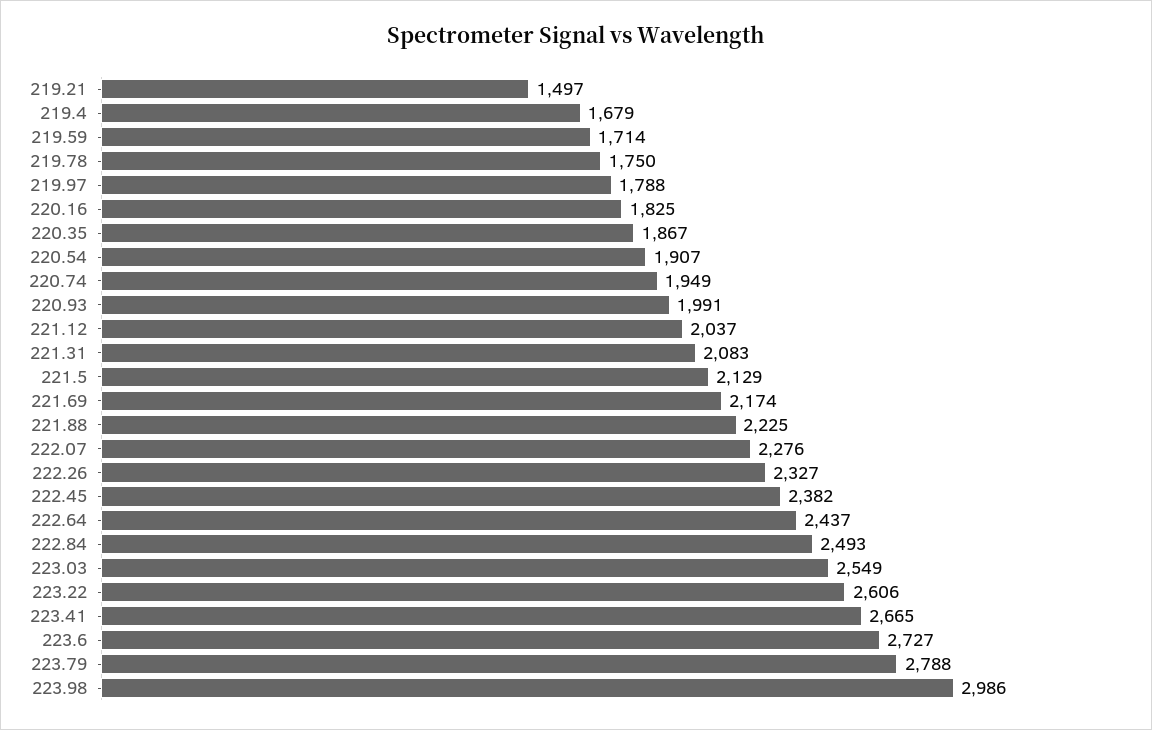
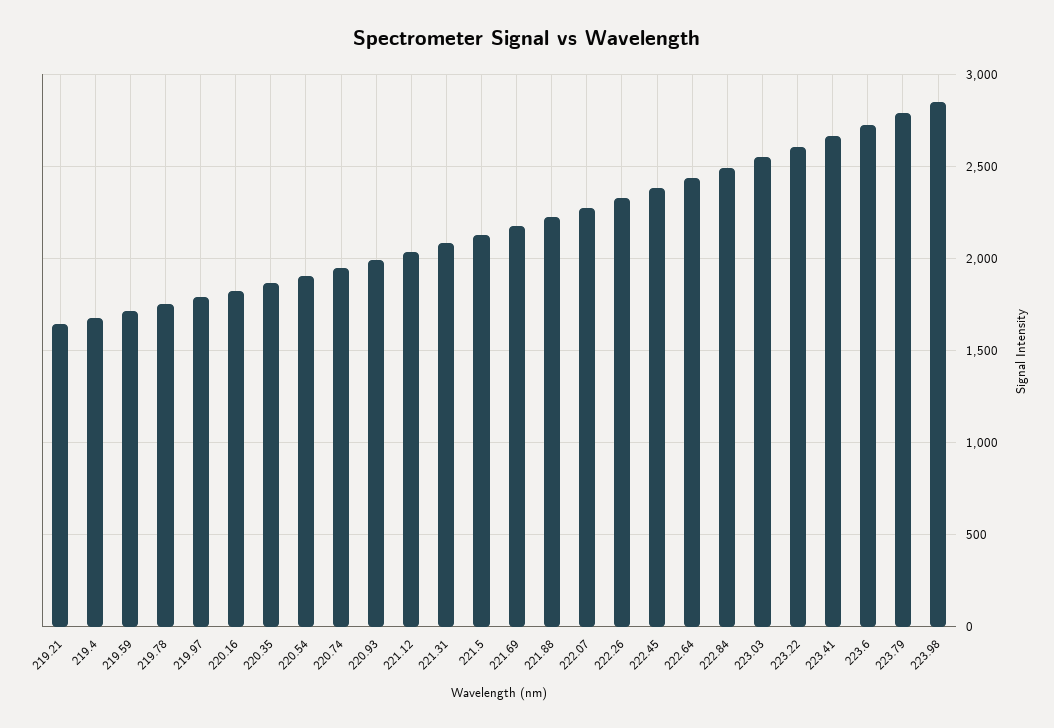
  {
-   "219.21": 1497,
+   "219.21": 1650,
    "219.4": 1679,
    "219.59": 1714,
    "219.78": 1750,
    "219.97": 1788,
    "220.16": 1825,
    "220.35": 1867,
    "220.54": 1907,
    "220.74": 1949,
    "220.93": 1991,
    "221.12": 2037,
    "221.31": 2083,
    "221.5": 2129,
    "221.69": 2174,
    "221.88": 2225,
    "222.07": 2276,
    "222.26": 2327,
    "222.45": 2382,
    "222.64": 2437,
    "222.84": 2493,
    "223.03": 2549,
    "223.22": 2606,
    "223.41": 2665,
    "223.6": 2727,
    "223.79": 2788,
-   "223.98": 2986
+   "223.98": 2850
  }

